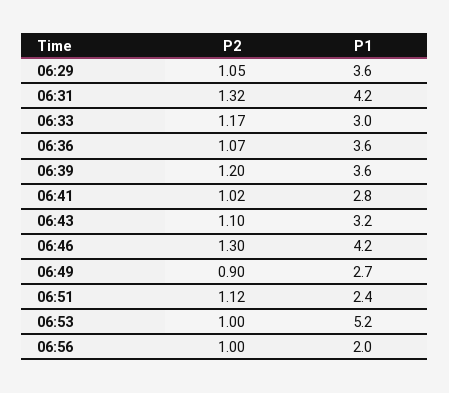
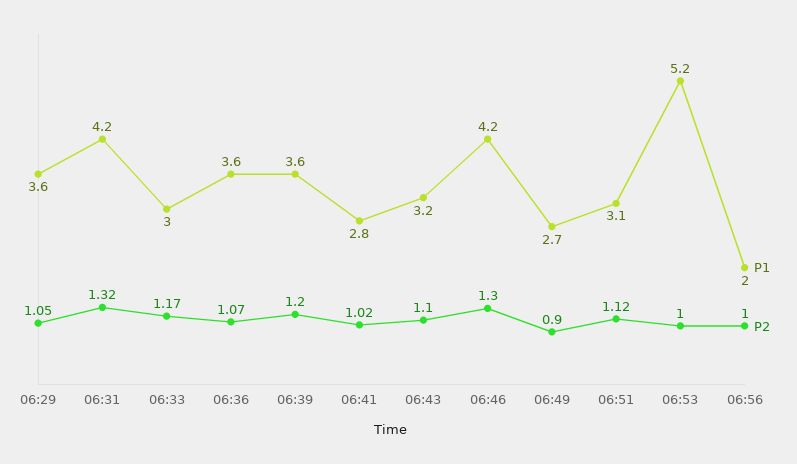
  {
    "P2": {
      "06:29": 1.05,
      "06:31": 1.32,
      "06:33": 1.17,
      "06:36": 1.07,
      "06:39": 1.2,
      "06:41": 1.02,
      "06:43": 1.1,
      "06:46": 1.3,
      "06:49": 0.9,
      "06:51": 1.12,
      "06:53": 1,
      "06:56": 1
    },
    "P1": {
      "06:29": 3.6,
      "06:31": 4.2,
      "06:33": 3,
      "06:36": 3.6,
      "06:39": 3.6,
      "06:41": 2.8,
      "06:43": 3.2,
      "06:46": 4.2,
      "06:49": 2.7,
-     "06:51": 2.4,
+     "06:51": 3.1,
      "06:53": 5.2,
      "06:56": 2
    }
  }

